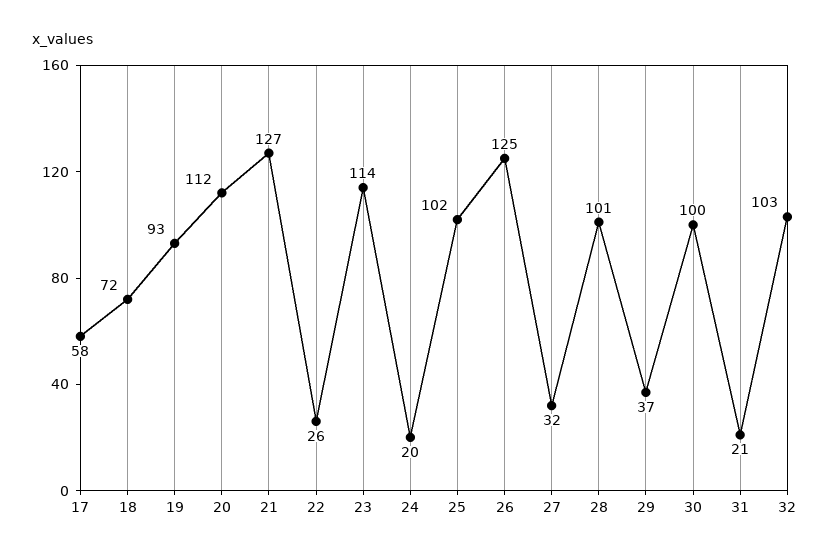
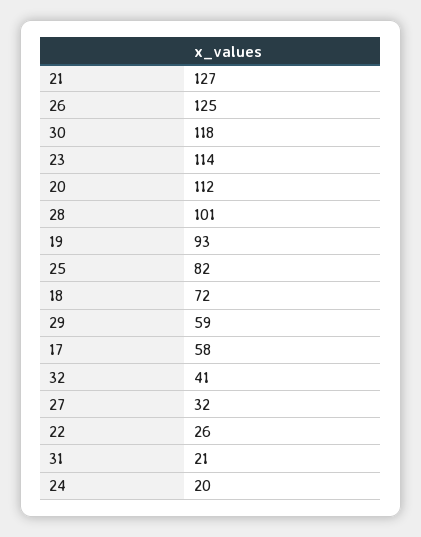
  {
    "17": 58,
    "18": 72,
    "19": 93,
    "20": 112,
    "21": 127,
    "22": 26,
    "23": 114,
    "24": 20,
-   "25": 102,
+   "25": 82,
    "26": 125,
    "27": 32,
    "28": 101,
-   "29": 37,
+   "29": 59,
-   "30": 100,
+   "30": 118,
    "31": 21,
-   "32": 103
+   "32": 41
  }

